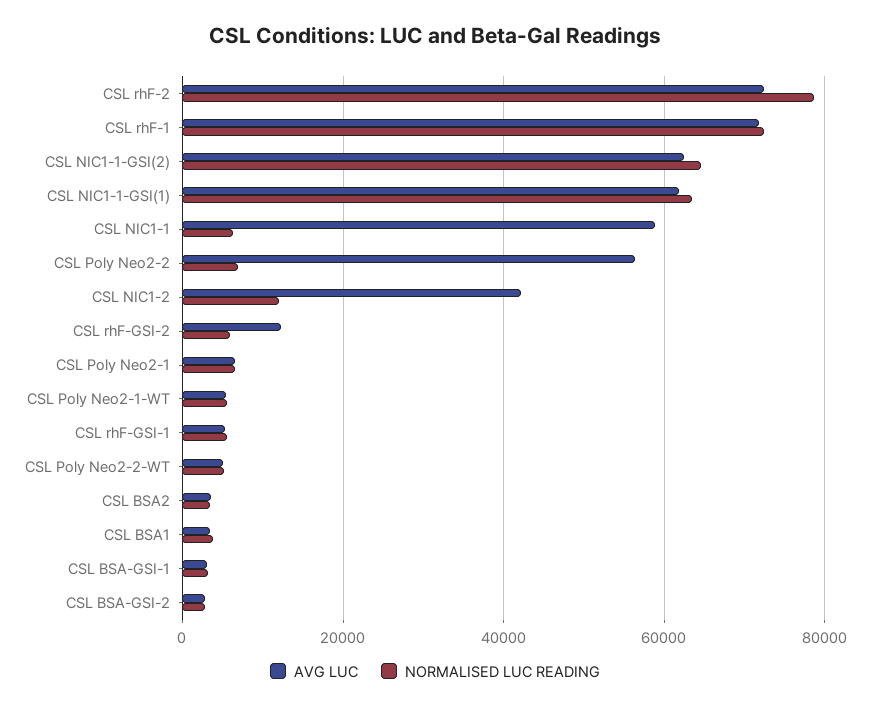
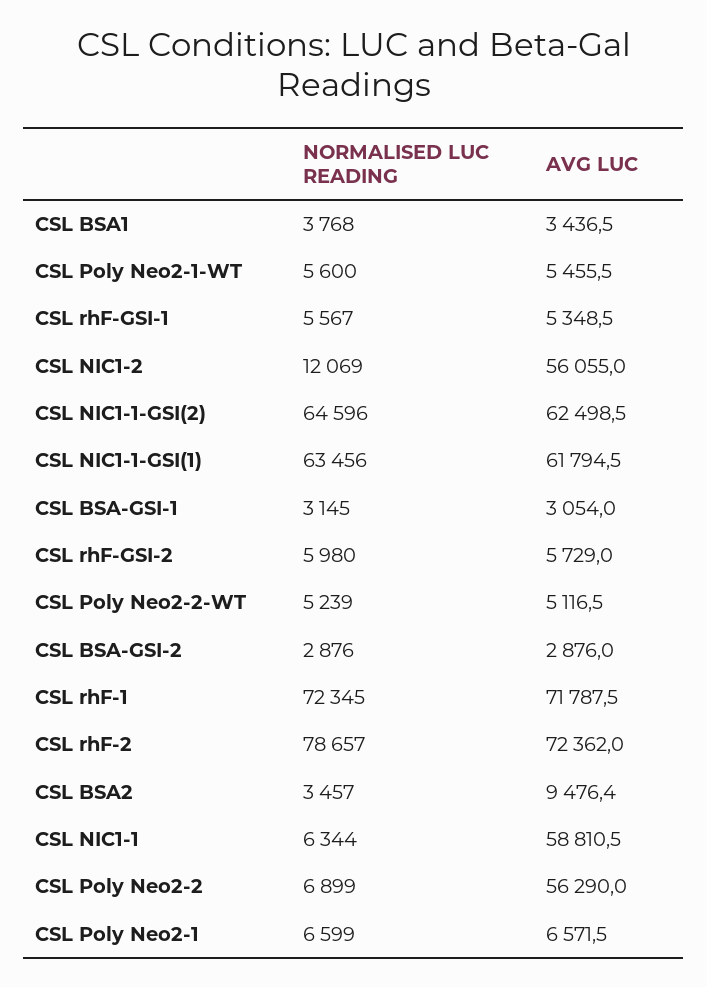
  {
    "AVG LUC": {
      "CSL rhF-2": 72362,
      "CSL rhF-1": 71787.5,
      "CSL NIC1-1-GSI(2)": 62498.5,
      "CSL NIC1-1-GSI(1)": 61794.5,
      "CSL NIC1-1": 58810.5,
      "CSL Poly Neo2-2": 56290,
-     "CSL NIC1-2": 42000,
+     "CSL NIC1-2": 56055,
-     "CSL rhF-GSI-2": 12000,
+     "CSL rhF-GSI-2": 5729,
      "CSL Poly Neo2-1": 6571.5,
      "CSL Poly Neo2-1-WT": 5455.5,
      "CSL rhF-GSI-1": 5348.5,
      "CSL Poly Neo2-2-WT": 5116.5,
-     "CSL BSA2": 4000,
+     "CSL BSA2": 9476.4,
      "CSL BSA1": 3436.5,
      "CSL BSA-GSI-1": 3054,
      "CSL BSA-GSI-2": 2876
    },
    "NORMALISED LUC READING": {
      "CSL rhF-2": 78657,
      "CSL rhF-1": 72345,
      "CSL NIC1-1-GSI(2)": 64596,
      "CSL NIC1-1-GSI(1)": 63456,
      "CSL NIC1-1": 6344,
      "CSL Poly Neo2-2": 6899,
      "CSL NIC1-2": 12069,
      "CSL rhF-GSI-2": 5980,
      "CSL Poly Neo2-1": 6599,
      "CSL Poly Neo2-1-WT": 5600,
      "CSL rhF-GSI-1": 5567,
      "CSL Poly Neo2-2-WT": 5239,
      "CSL BSA2": 3457,
      "CSL BSA1": 3768,
      "CSL BSA-GSI-1": 3145,
      "CSL BSA-GSI-2": 2876
    }
  }

